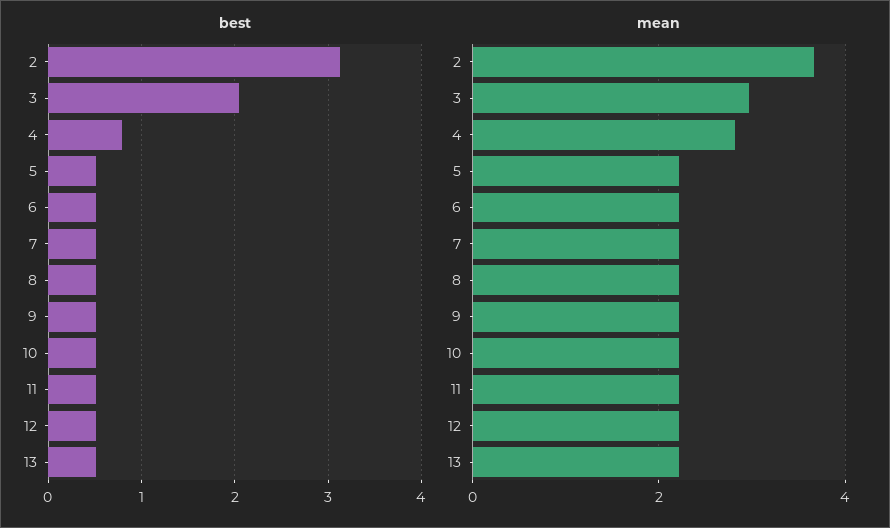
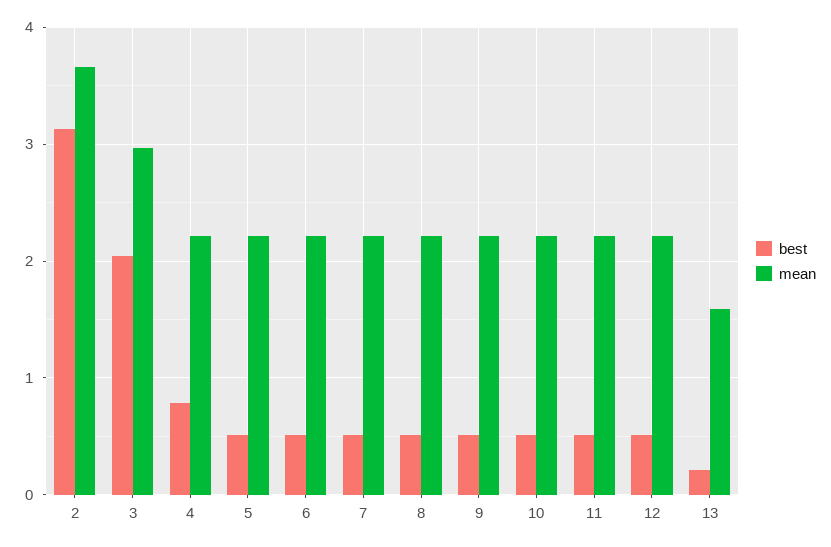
  {
    "best": {
      "2": 3.1,
      "3": 2,
      "4": 0.8,
      "5": 0.5,
      "6": 0.5,
      "7": 0.5,
      "8": 0.5,
      "9": 0.5,
      "10": 0.5,
      "11": 0.5,
      "12": 0.5,
-     "13": 0.5
+     "13": 0.2
    },
    "mean": {
      "2": 3.7,
      "3": 3,
-     "4": 2.8,
+     "4": 2.2,
      "5": 2.2,
      "6": 2.2,
      "7": 2.2,
      "8": 2.2,
      "9": 2.2,
      "10": 2.2,
      "11": 2.2,
      "12": 2.2,
-     "13": 2.2
+     "13": 1.6
    }
  }

